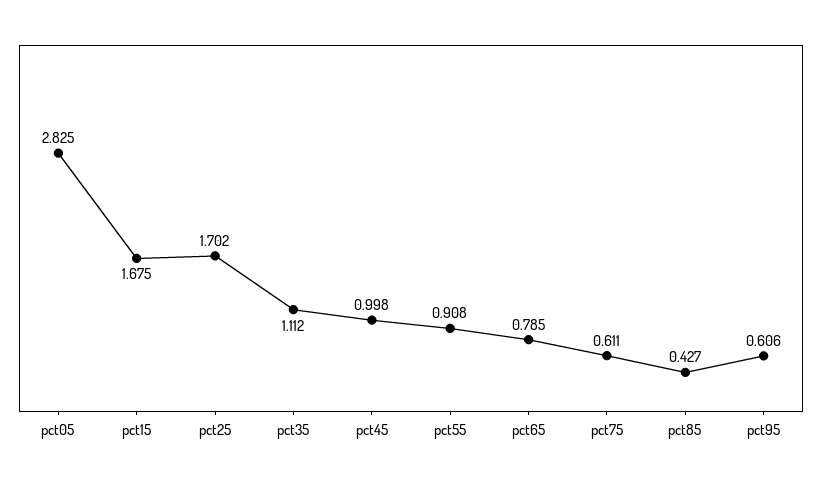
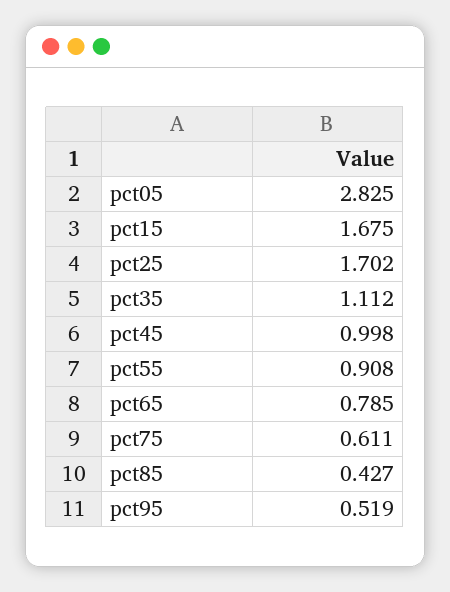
  {
    "pct05": 2.825,
    "pct15": 1.675,
    "pct25": 1.702,
    "pct35": 1.112,
    "pct45": 0.998,
    "pct55": 0.908,
    "pct65": 0.785,
    "pct75": 0.611,
    "pct85": 0.427,
-   "pct95": 0.606
+   "pct95": 0.519
  }

